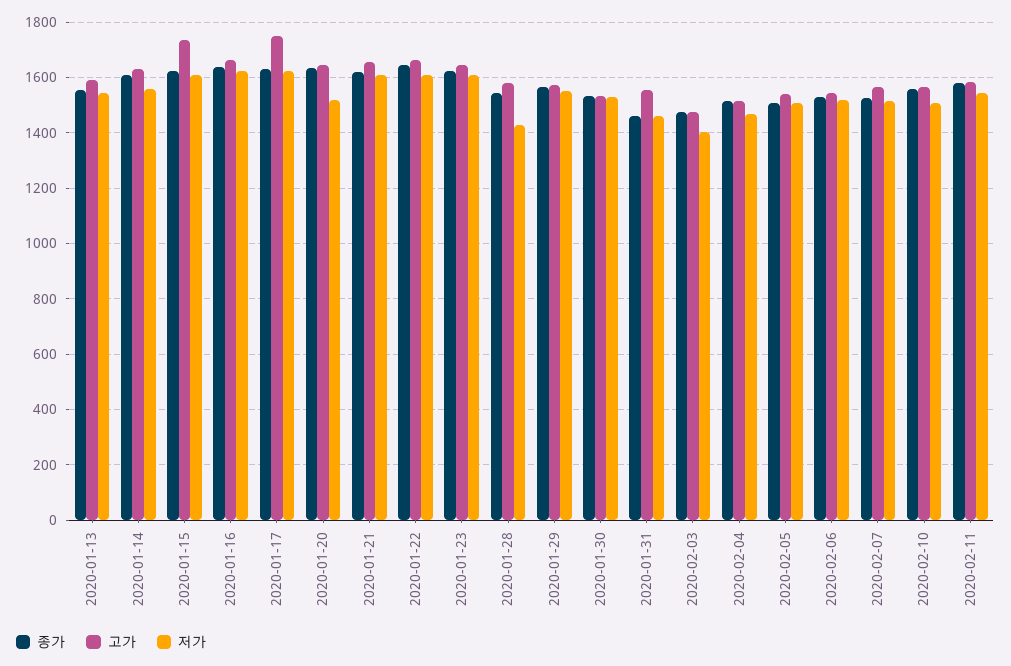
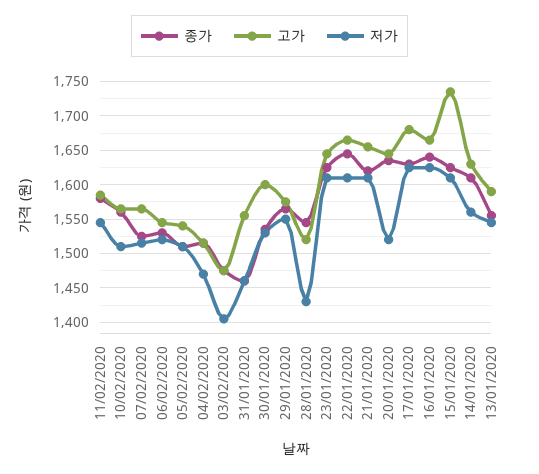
  {
    "종가": {
      "2020-01-13": 1560,
      "2020-01-14": 1610,
      "2020-01-15": 1630,
      "2020-01-16": 1640,
      "2020-01-17": 1630,
      "2020-01-20": 1640,
      "2020-01-21": 1620,
      "2020-01-22": 1650,
      "2020-01-23": 1630,
      "2020-01-28": 1550,
      "2020-01-29": 1570,
      "2020-01-30": 1540,
      "2020-01-31": 1460,
      "2020-02-03": 1480,
      "2020-02-04": 1520,
      "2020-02-05": 1510,
      "2020-02-06": 1530,
      "2020-02-07": 1530,
      "2020-02-10": 1560,
      "2020-02-11": 1580
    },
    "고가": {
      "2020-01-13": 1590,
      "2020-01-14": 1630,
      "2020-01-15": 1740,
      "2020-01-16": 1670,
-     "2020-01-17": 1750,
+     "2020-01-17": 1680,
      "2020-01-20": 1650,
      "2020-01-21": 1660,
      "2020-01-22": 1670,
      "2020-01-23": 1650,
-     "2020-01-28": 1575,
+     "2020-01-28": 1520,
      "2020-01-29": 1580,
-     "2020-01-30": 1525,
+     "2020-01-30": 1600,
      "2020-01-31": 1560,
      "2020-02-03": 1480,
      "2020-02-04": 1520,
      "2020-02-05": 1540,
      "2020-02-06": 1550,
      "2020-02-07": 1570,
      "2020-02-10": 1570,
      "2020-02-11": 1590
    },
    "저가": {
      "2020-01-13": 1550,
      "2020-01-14": 1560,
      "2020-01-15": 1610,
      "2020-01-16": 1630,
      "2020-01-17": 1630,
      "2020-01-20": 1520,
      "2020-01-21": 1610,
      "2020-01-22": 1610,
      "2020-01-23": 1610,
      "2020-01-28": 1430,
      "2020-01-29": 1550,
      "2020-01-30": 1530,
      "2020-01-31": 1460,
      "2020-02-03": 1410,
      "2020-02-04": 1470,
      "2020-02-05": 1510,
      "2020-02-06": 1520,
      "2020-02-07": 1520,
      "2020-02-10": 1510,
      "2020-02-11": 1550
    }
  }

